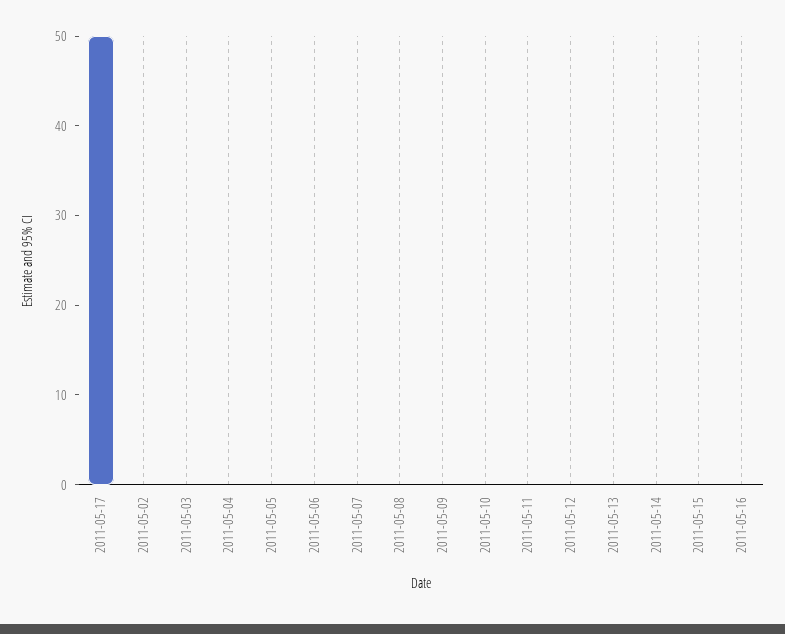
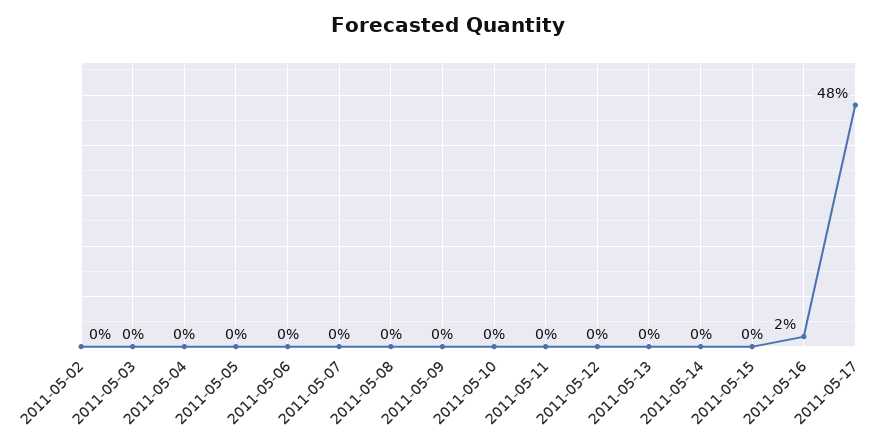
  {
-   "2011-05-17": 50,
+   "2011-05-17": 48,
    "2011-05-02": 0,
    "2011-05-03": 0,
    "2011-05-04": 0,
    "2011-05-05": 0,
    "2011-05-06": 0,
    "2011-05-07": 0,
    "2011-05-08": 0,
    "2011-05-09": 0,
    "2011-05-10": 0,
    "2011-05-11": 0,
    "2011-05-12": 0,
    "2011-05-13": 0,
    "2011-05-14": 0,
    "2011-05-15": 0,
-   "2011-05-16": 0
+   "2011-05-16": 2
  }

